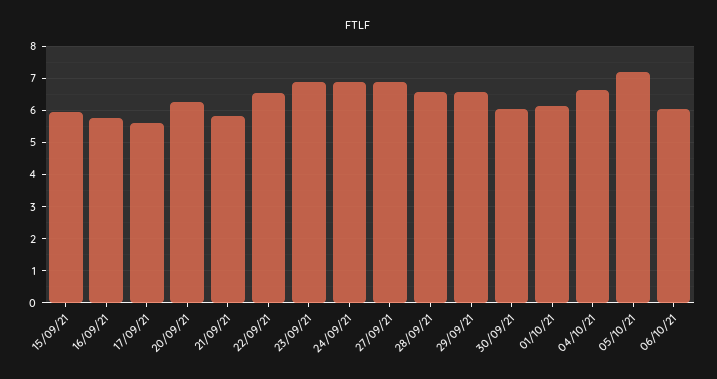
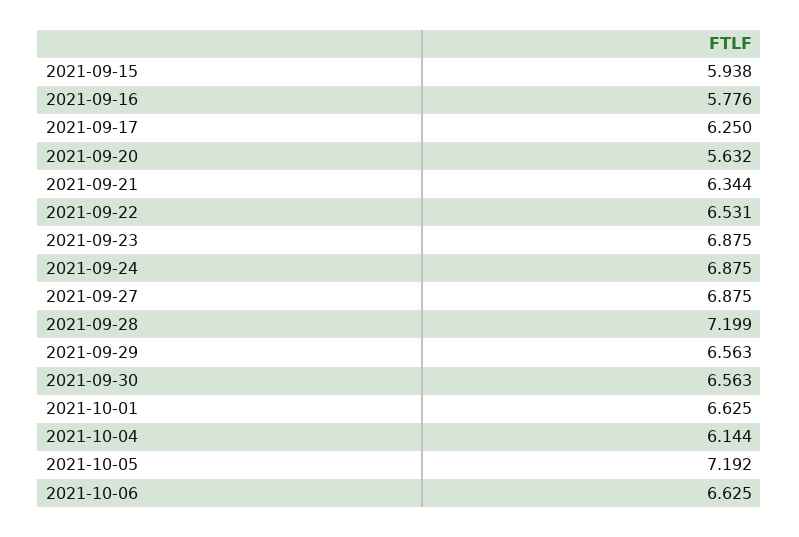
  {
    "15/09/21": 5.938,
    "16/09/21": 5.776,
-   "17/09/21": 5.6,
+   "17/09/21": 6.25,
-   "20/09/21": 6.2,
+   "20/09/21": 5.632,
-   "21/09/21": 5.8,
+   "21/09/21": 6.344,
    "22/09/21": 6.531,
    "23/09/21": 6.875,
    "24/09/21": 6.875,
    "27/09/21": 6.875,
-   "28/09/21": 6.6,
+   "28/09/21": 7.199,
    "29/09/21": 6.563,
-   "30/09/21": 6,
+   "30/09/21": 6.563,
-   "01/10/21": 6.2,
+   "01/10/21": 6.625,
-   "04/10/21": 6.6,
+   "04/10/21": 6.144,
    "05/10/21": 7.192,
-   "06/10/21": 6
+   "06/10/21": 6.625
  }

